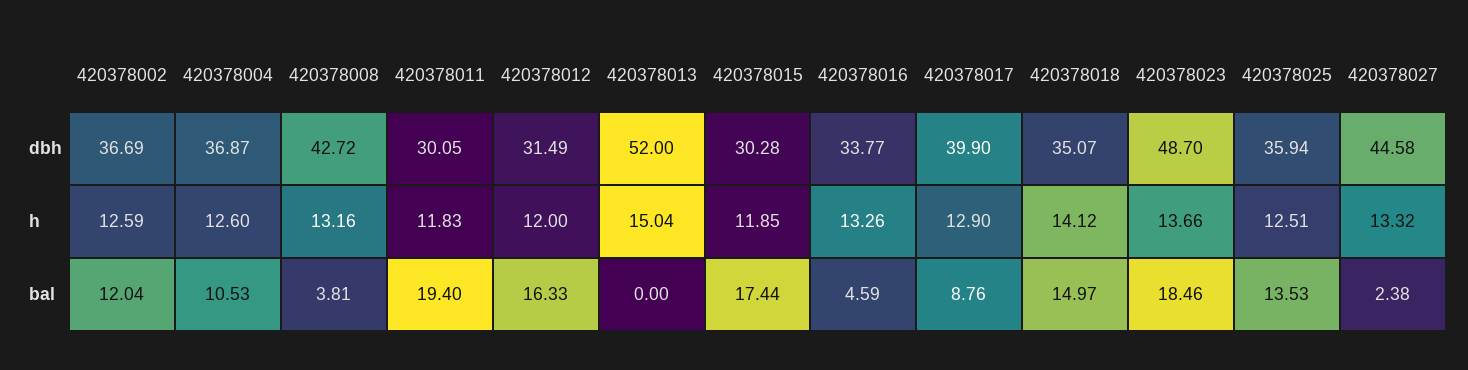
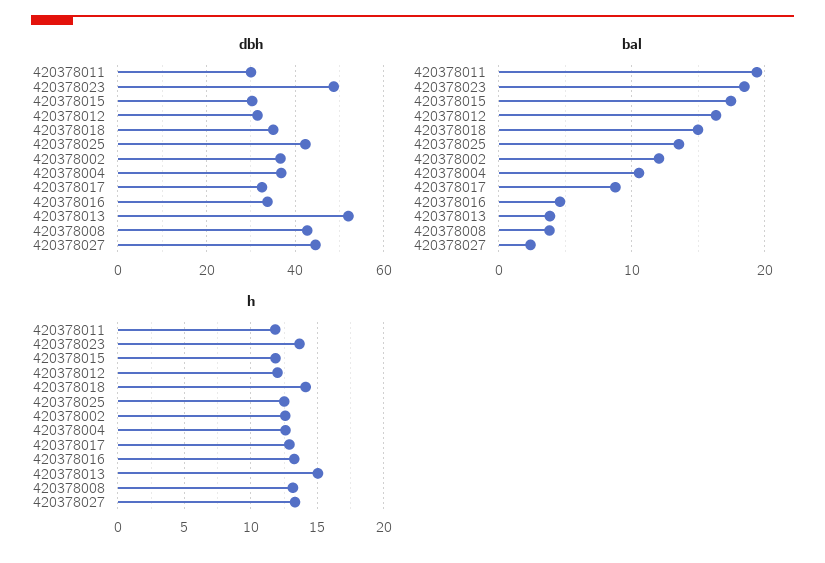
  {
    "dbh": {
      "420378002": 36.69,
      "420378004": 36.87,
      "420378008": 42.72,
      "420378011": 30.05,
      "420378012": 31.49,
      "420378013": 52,
      "420378015": 30.28,
      "420378016": 33.77,
-     "420378017": 39.9,
+     "420378017": 32,
      "420378018": 35.07,
      "420378023": 48.7,
-     "420378025": 35.94,
+     "420378025": 42,
      "420378027": 44.58
    },
    "h": {
      "420378002": 12.59,
      "420378004": 12.6,
      "420378008": 13.16,
      "420378011": 11.83,
      "420378012": 12,
      "420378013": 15.04,
      "420378015": 11.85,
      "420378016": 13.26,
      "420378017": 12.9,
      "420378018": 14.12,
      "420378023": 13.66,
      "420378025": 12.51,
      "420378027": 13.32
    },
    "bal": {
      "420378002": 12.04,
      "420378004": 10.53,
      "420378008": 3.81,
      "420378011": 19.4,
      "420378012": 16.33,
-     "420378013": 0,
+     "420378013": 4,
      "420378015": 17.44,
      "420378016": 4.59,
      "420378017": 8.76,
      "420378018": 14.97,
      "420378023": 18.46,
      "420378025": 13.53,
      "420378027": 2.38
    }
  }

